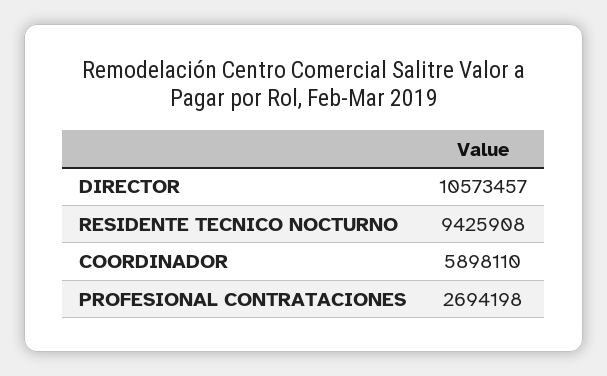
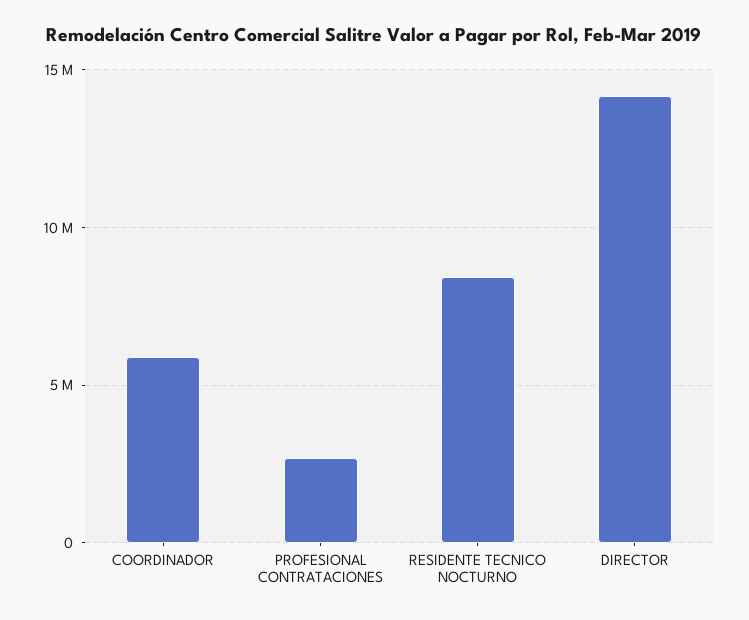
  {
-   "DIRECTOR": 10573457,
+   "DIRECTOR": 14000000,
-   "RESIDENTE TECNICO NOCTURNO": 9425908,
+   "RESIDENTE TECNICO NOCTURNO": 8500000,
    "COORDINADOR": 5898110,
    "PROFESIONAL CONTRATACIONES": 2694198
  }

